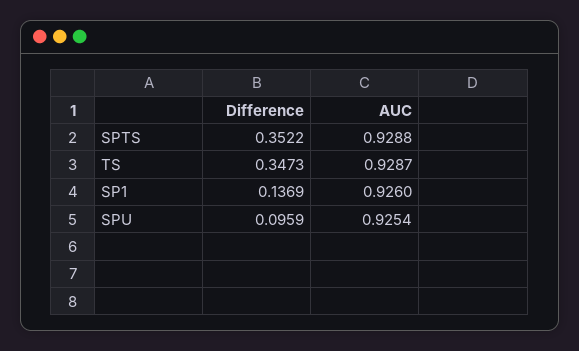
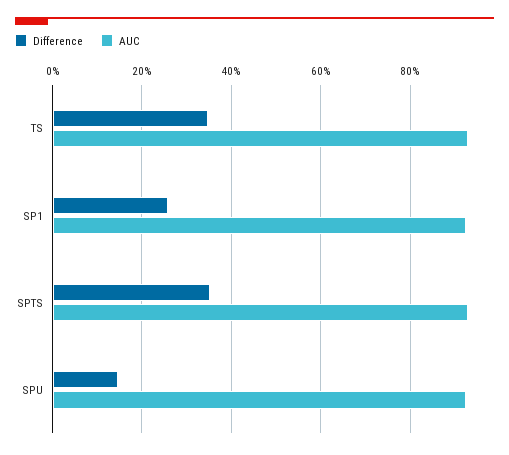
  {
    "Difference": {
      "SPTS": 0.3522,
      "TS": 0.3473,
-     "SP1": 0.1369,
+     "SP1": 0.26,
-     "SPU": 0.0959
+     "SPU": 0.14
    },
    "AUC": {
      "SPTS": 0.9288,
      "TS": 0.9287,
      "SP1": 0.926,
      "SPU": 0.9254
    }
  }

